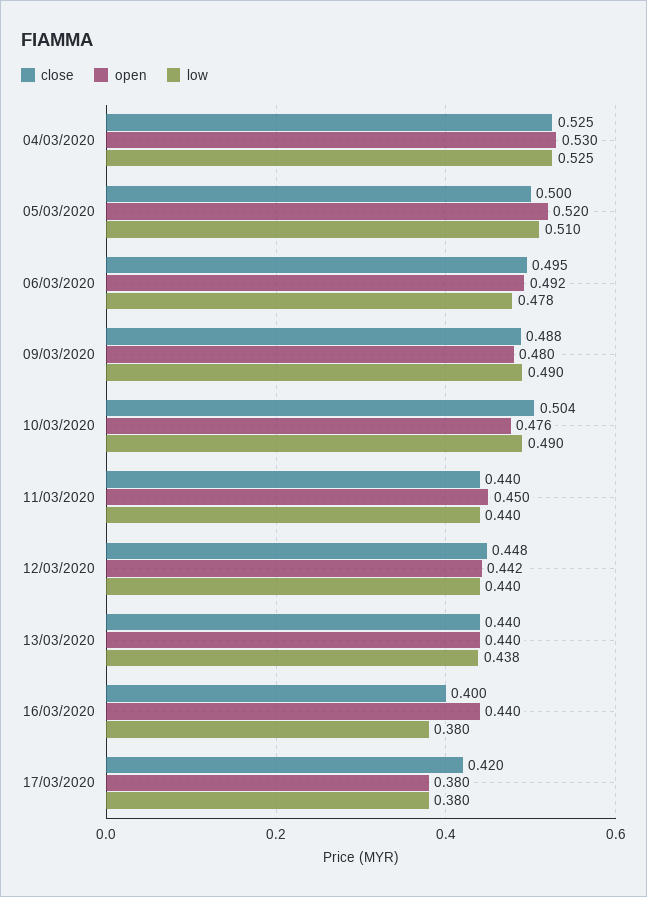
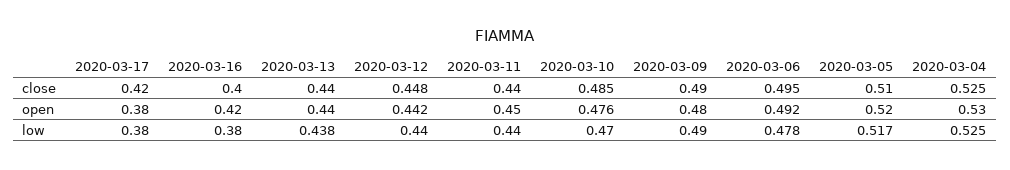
  {
    "close": {
      "04/03/2020": 0.525,
-     "05/03/2020": 0.5,
+     "05/03/2020": 0.51,
      "06/03/2020": 0.495,
-     "09/03/2020": 0.488,
+     "09/03/2020": 0.49,
-     "10/03/2020": 0.504,
+     "10/03/2020": 0.485,
      "11/03/2020": 0.44,
      "12/03/2020": 0.448,
      "13/03/2020": 0.44,
      "16/03/2020": 0.4,
      "17/03/2020": 0.42
    },
    "open": {
      "04/03/2020": 0.53,
      "05/03/2020": 0.52,
      "06/03/2020": 0.492,
      "09/03/2020": 0.48,
      "10/03/2020": 0.476,
      "11/03/2020": 0.45,
      "12/03/2020": 0.442,
      "13/03/2020": 0.44,
-     "16/03/2020": 0.44,
+     "16/03/2020": 0.42,
      "17/03/2020": 0.38
    },
    "low": {
      "04/03/2020": 0.525,
-     "05/03/2020": 0.51,
+     "05/03/2020": 0.517,
      "06/03/2020": 0.478,
      "09/03/2020": 0.49,
-     "10/03/2020": 0.49,
+     "10/03/2020": 0.47,
      "11/03/2020": 0.44,
      "12/03/2020": 0.44,
      "13/03/2020": 0.438,
      "16/03/2020": 0.38,
      "17/03/2020": 0.38
    }
  }

